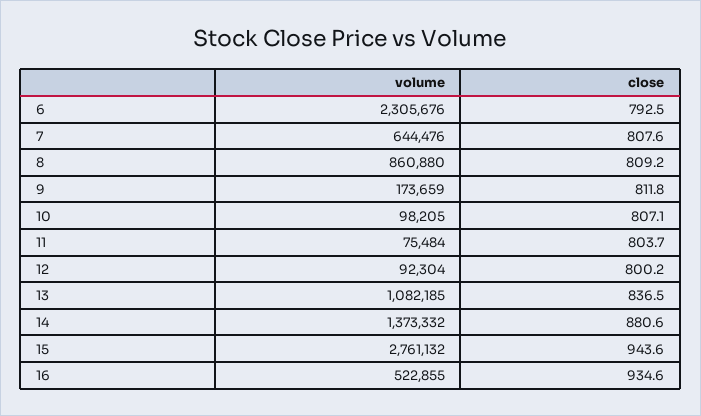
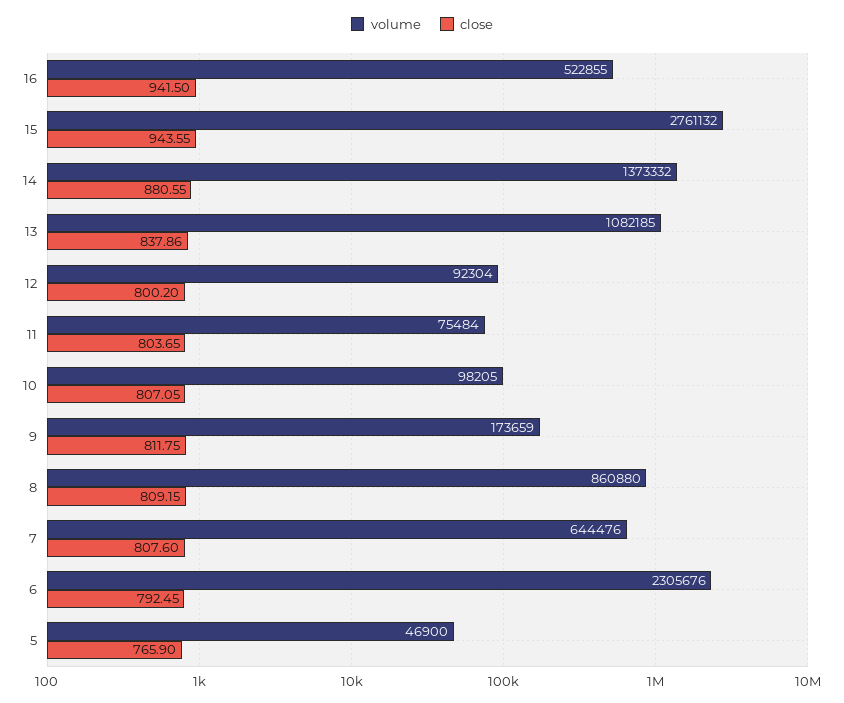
  {
    "volume": {
      "6": 2305676,
      "7": 644476,
      "8": 860880,
      "9": 173659,
      "10": 98205,
      "11": 75484,
      "12": 92304,
      "13": 1082185,
      "14": 1373332,
      "15": 2761132,
-     "16": 522855
+     "16": 522855,
+     "5": 46900
    },
    "close": {
      "6": 792.45,
      "7": 807.6,
      "8": 809.15,
      "9": 811.75,
      "10": 807.05,
      "11": 803.65,
      "12": 800.2,
-     "13": 836.5,
+     "13": 837.86,
      "14": 880.55,
      "15": 943.55,
-     "16": 934.6
+     "16": 941.5,
+     "5": 765.9
    }
  }

